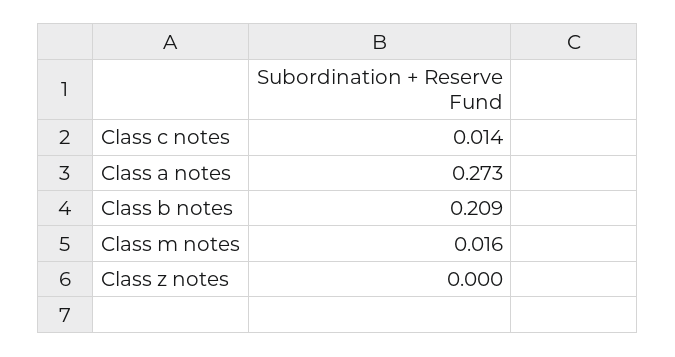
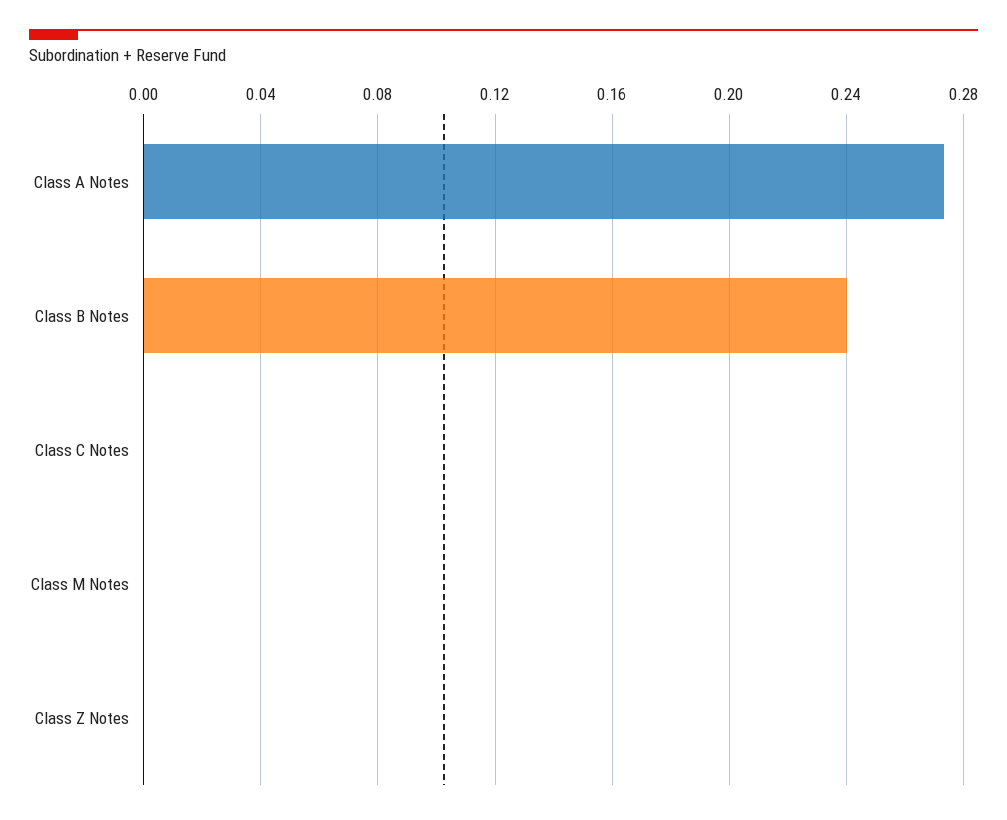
  {
-   "Class c notes": 0.014,
+   "Class c notes": 0,
    "Class a notes": 0.273,
-   "Class b notes": 0.209,
+   "Class b notes": 0.24,
-   "Class m notes": 0.016,
+   "Class m notes": 0,
    "Class z notes": 0
  }

